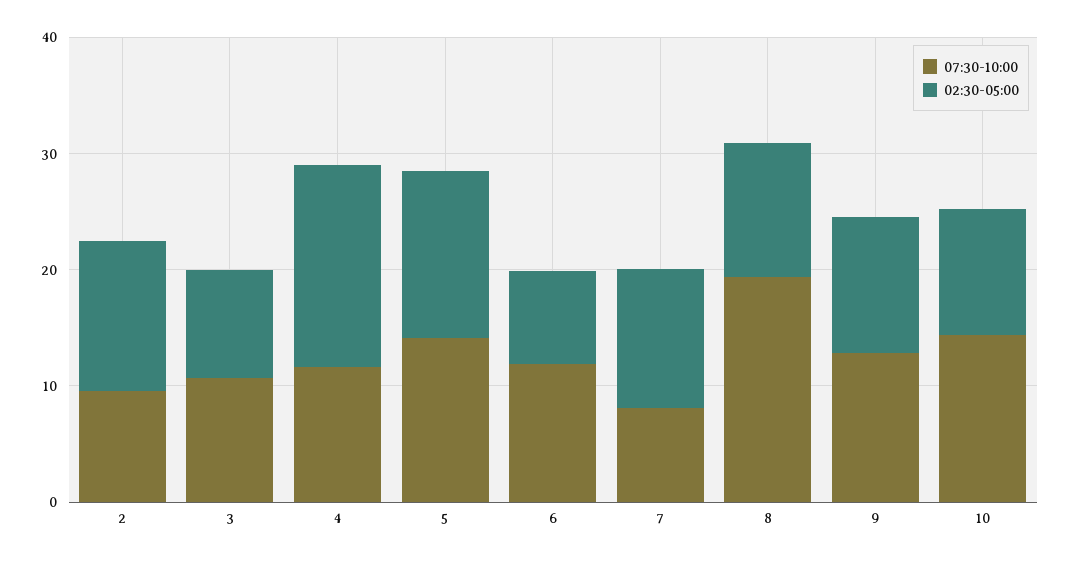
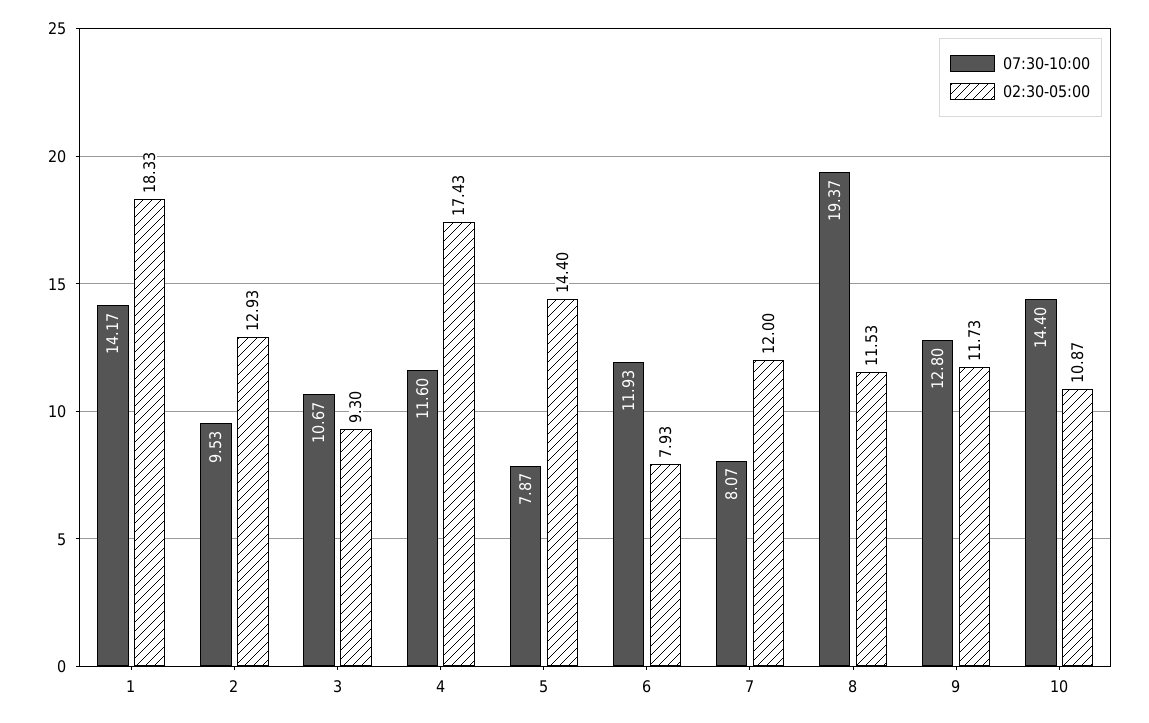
  {
    "07:30-10:00": {
      "2": 9.53,
      "3": 10.67,
      "4": 11.6,
-     "5": 14,
+     "5": 7.87,
      "6": 11.93,
      "7": 8.07,
      "8": 19.37,
      "9": 12.8,
-     "10": 14.4
+     "10": 14.4,
+     "1": 14.17
    },
    "02:30-05:00": {
      "2": 12.93,
      "3": 9.3,
      "4": 17.43,
      "5": 14.4,
      "6": 7.93,
      "7": 12,
      "8": 11.53,
      "9": 11.73,
-     "10": 10.87
+     "10": 10.87,
+     "1": 18.33
    }
  }

